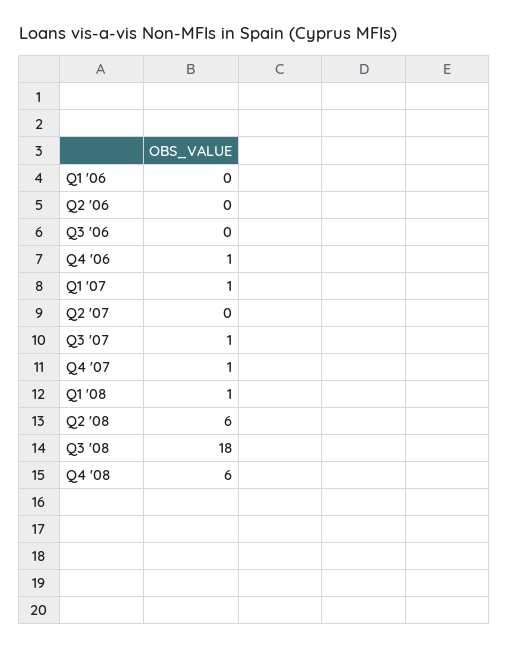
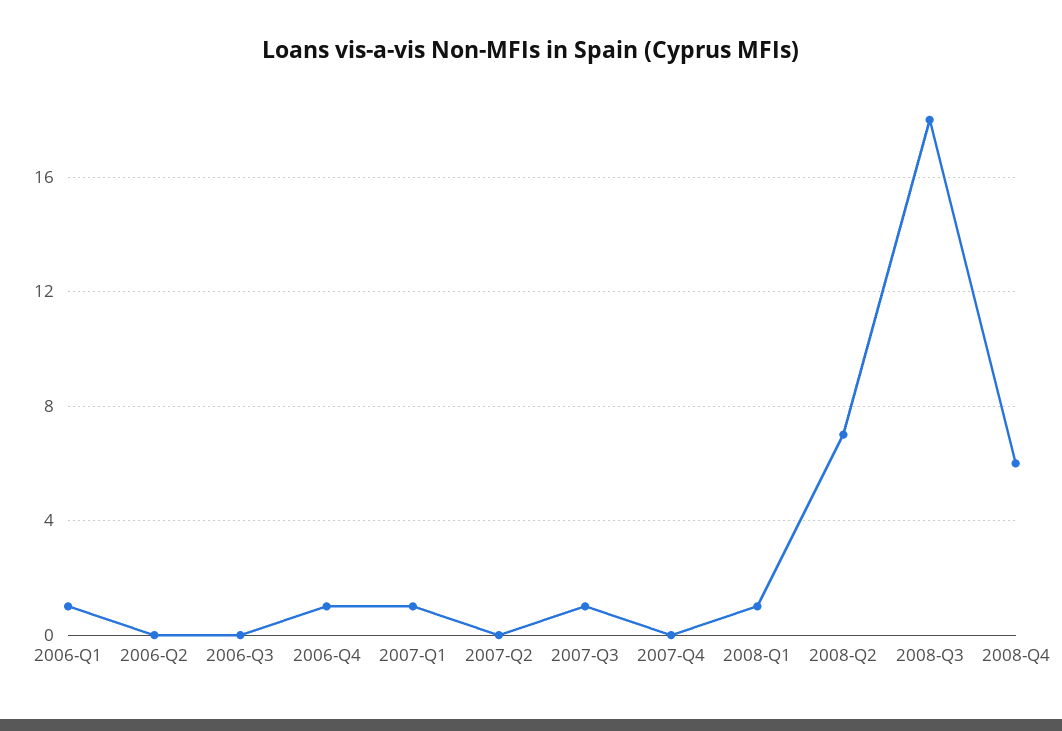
  {
-   "Q1 '06": 0,
+   "Q1 '06": 1,
    "Q2 '06": 0,
    "Q3 '06": 0,
    "Q4 '06": 1,
    "Q1 '07": 1,
    "Q2 '07": 0,
    "Q3 '07": 1,
-   "Q4 '07": 1,
+   "Q4 '07": 0,
    "Q1 '08": 1,
-   "Q2 '08": 6,
+   "Q2 '08": 7,
    "Q3 '08": 18,
    "Q4 '08": 6
  }

